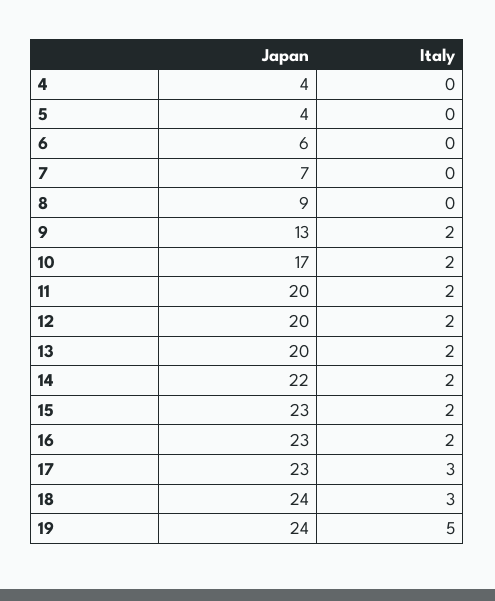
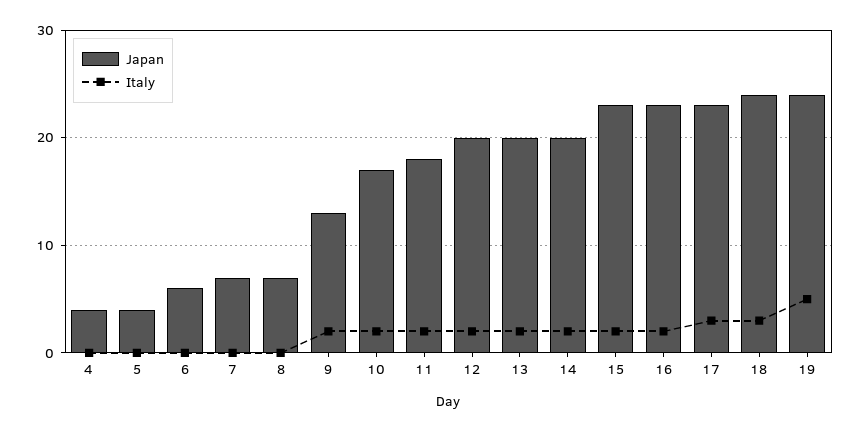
  {
    "Japan": {
      "4": 4,
      "5": 4,
      "6": 6,
      "7": 7,
-     "8": 9,
+     "8": 7,
      "9": 13,
      "10": 17,
-     "11": 20,
+     "11": 18,
      "12": 20,
      "13": 20,
-     "14": 22,
+     "14": 20,
      "15": 23,
      "16": 23,
      "17": 23,
      "18": 24,
      "19": 24
    },
    "Italy": {
      "4": 0,
      "5": 0,
      "6": 0,
      "7": 0,
      "8": 0,
      "9": 2,
      "10": 2,
      "11": 2,
      "12": 2,
      "13": 2,
      "14": 2,
      "15": 2,
      "16": 2,
      "17": 3,
      "18": 3,
      "19": 5
    }
  }

